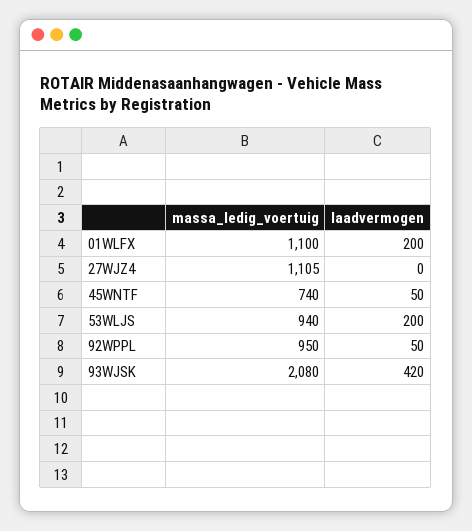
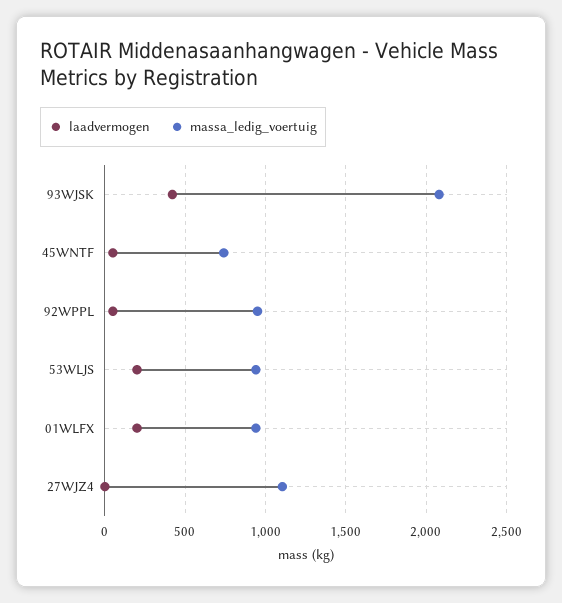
  {
    "massa_ledig_voertuig": {
-     "01WLFX": 1100,
+     "01WLFX": 950,
      "27WJZ4": 1105,
      "45WNTF": 740,
      "53WLJS": 940,
      "92WPPL": 950,
      "93WJSK": 2080
    },
    "laadvermogen": {
      "01WLFX": 200,
      "27WJZ4": 0,
      "45WNTF": 50,
      "53WLJS": 200,
      "92WPPL": 50,
      "93WJSK": 420
    }
  }

